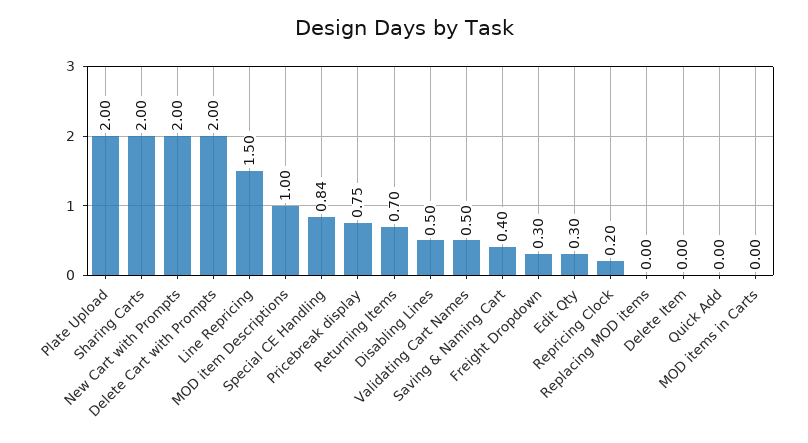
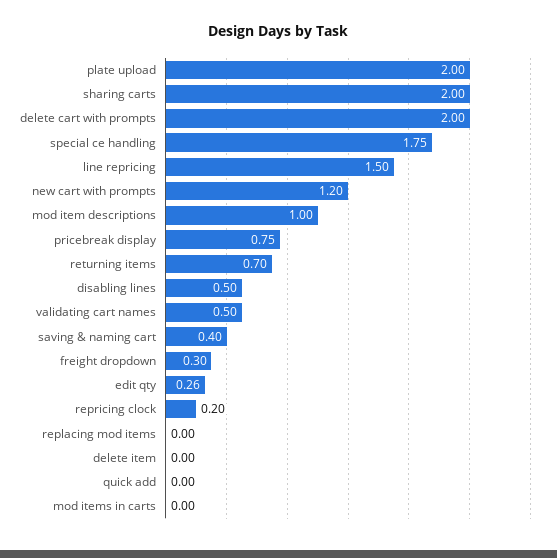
  {
    "Plate Upload": 2,
    "Sharing Carts": 2,
-   "New Cart with Prompts": 2,
+   "New Cart with Prompts": 1.2,
    "Delete Cart with Prompts": 2,
    "Line Repricing": 1.5,
    "MOD item Descriptions": 1,
-   "Special CE Handling": 0.84,
+   "Special CE Handling": 1.75,
    "Pricebreak display": 0.75,
    "Returning Items": 0.7,
    "Disabling Lines": 0.5,
    "Validating Cart Names": 0.5,
    "Saving & Naming Cart": 0.4,
    "Freight Dropdown": 0.3,
-   "Edit Qty": 0.3,
+   "Edit Qty": 0.26,
    "Repricing Clock": 0.2,
    "Replacing MOD items": 0,
    "Delete Item": 0,
    "Quick Add": 0,
    "MOD items in Carts": 0
  }

